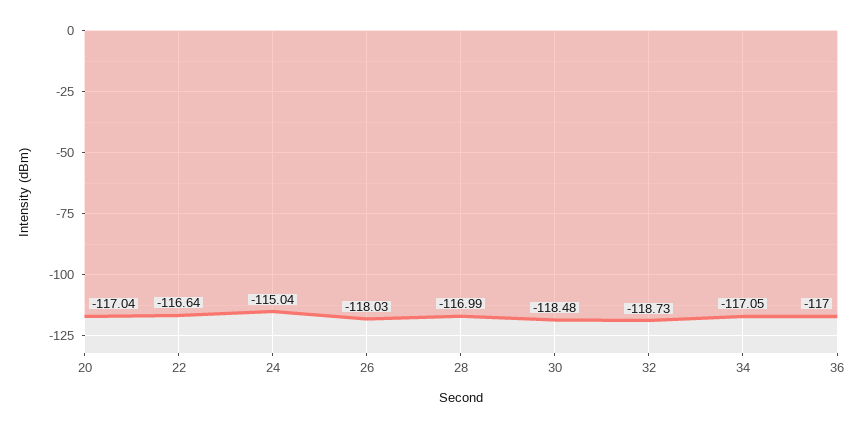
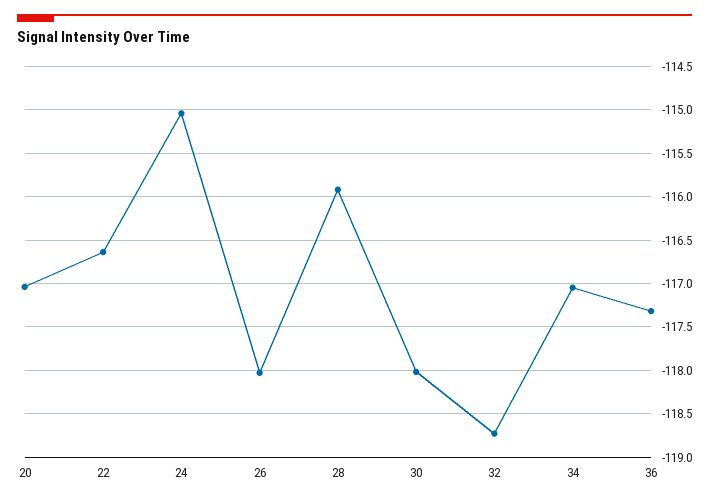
  {
    "20": -117.04,
    "22": -116.64,
    "24": -115.04,
    "26": -118.03,
-   "28": -116.99,
+   "28": -115.9,
-   "30": -118.48,
+   "30": -118,
    "32": -118.73,
    "34": -117.05,
-   "36": -117
+   "36": -117.3
  }

